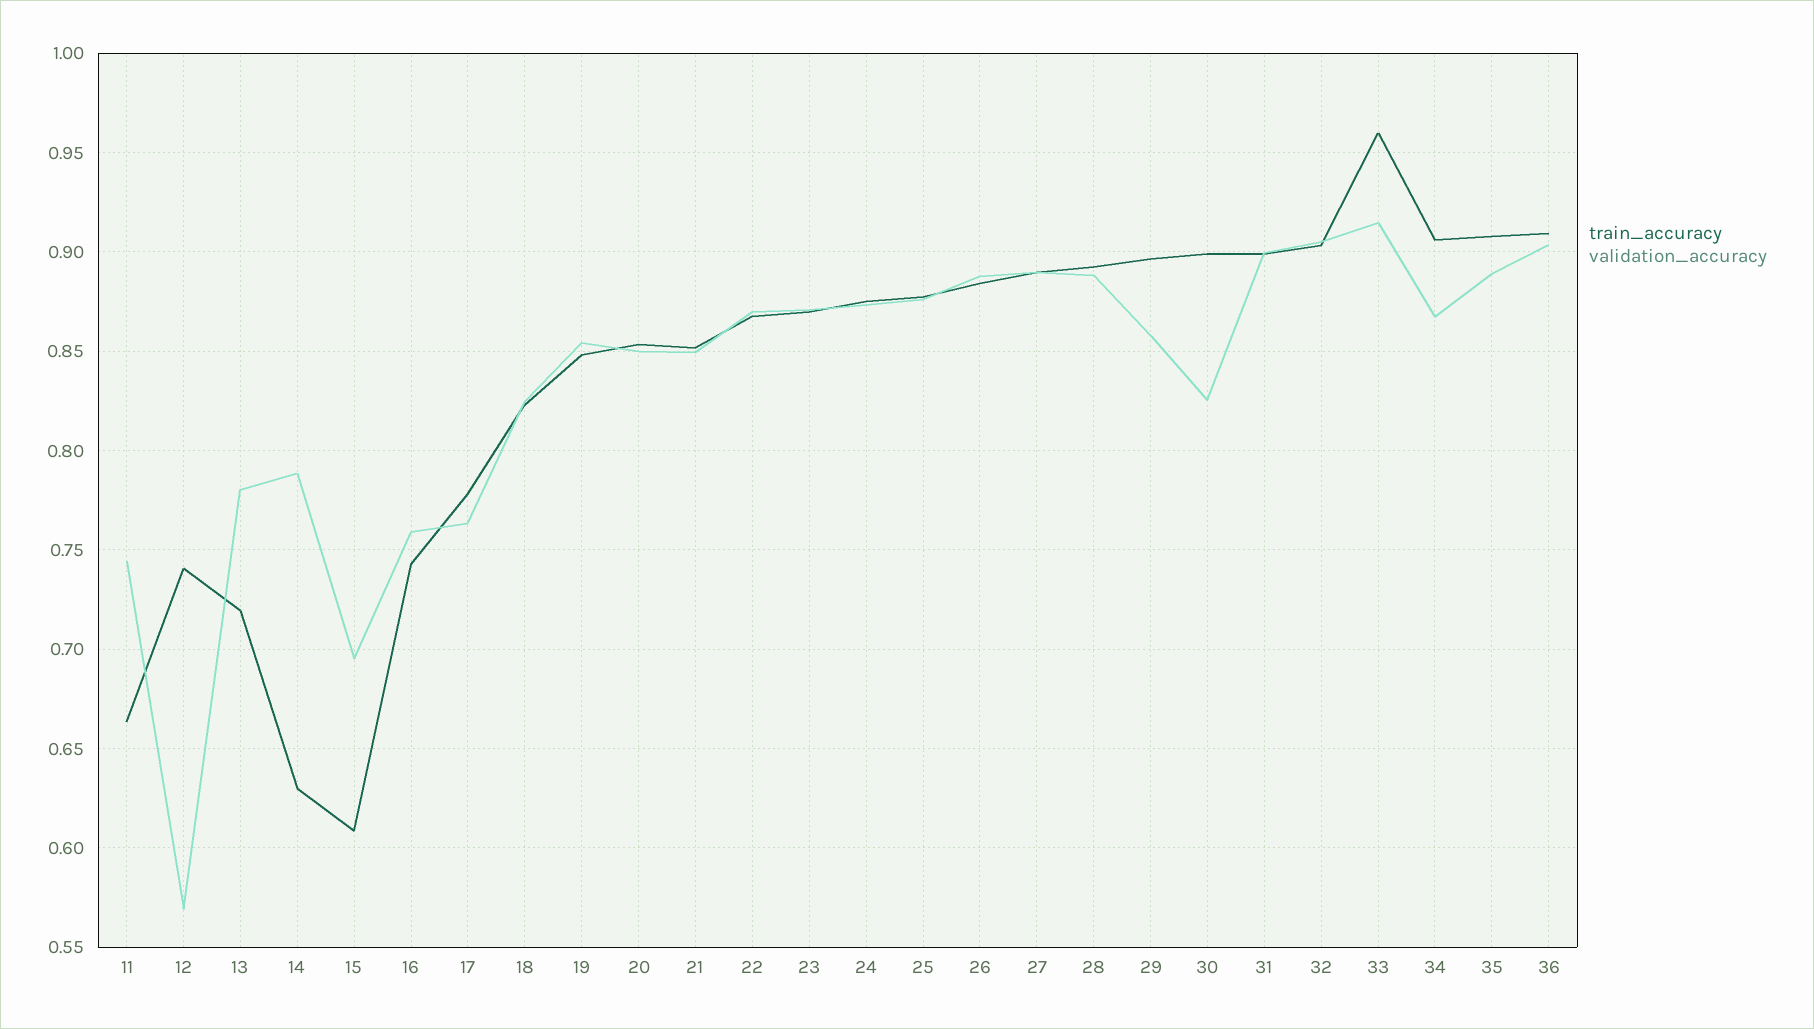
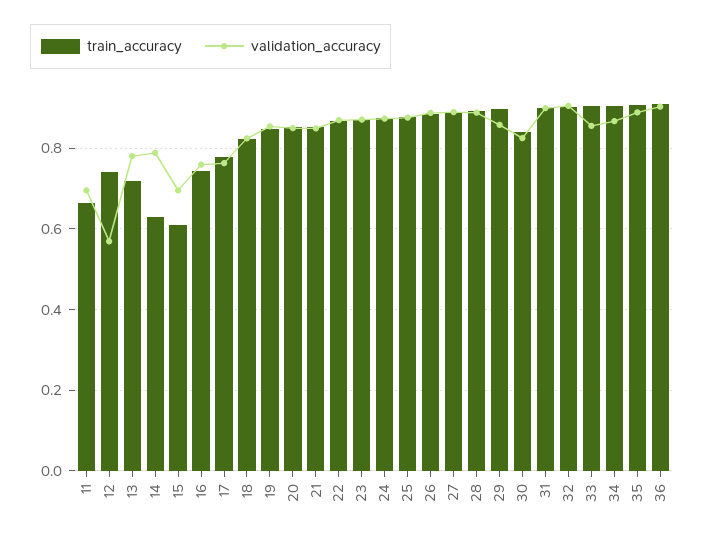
  {
    "train_accuracy": {
      "11": 0.665,
      "12": 0.74,
      "13": 0.72,
      "14": 0.63,
      "15": 0.61,
      "16": 0.745,
      "17": 0.78,
      "18": 0.825,
      "19": 0.85,
      "20": 0.855,
      "21": 0.85,
      "22": 0.87,
      "23": 0.87,
      "24": 0.875,
      "25": 0.88,
      "26": 0.885,
      "27": 0.89,
      "28": 0.895,
      "29": 0.895,
-     "30": 0.9,
+     "30": 0.84,
      "31": 0.9,
      "32": 0.905,
-     "33": 0.96,
+     "33": 0.9,
      "34": 0.905,
      "35": 0.91,
      "36": 0.91
    },
    "validation_accuracy": {
-     "11": 0.745,
+     "11": 0.7,
      "12": 0.57,
      "13": 0.78,
      "14": 0.79,
      "15": 0.695,
      "16": 0.76,
      "17": 0.765,
      "18": 0.825,
      "19": 0.855,
      "20": 0.85,
      "21": 0.85,
      "22": 0.87,
      "23": 0.87,
      "24": 0.875,
      "25": 0.875,
      "26": 0.89,
      "27": 0.89,
      "28": 0.89,
      "29": 0.86,
      "30": 0.825,
      "31": 0.9,
      "32": 0.905,
-     "33": 0.915,
+     "33": 0.86,
      "34": 0.865,
      "35": 0.89,
      "36": 0.905
    }
  }

